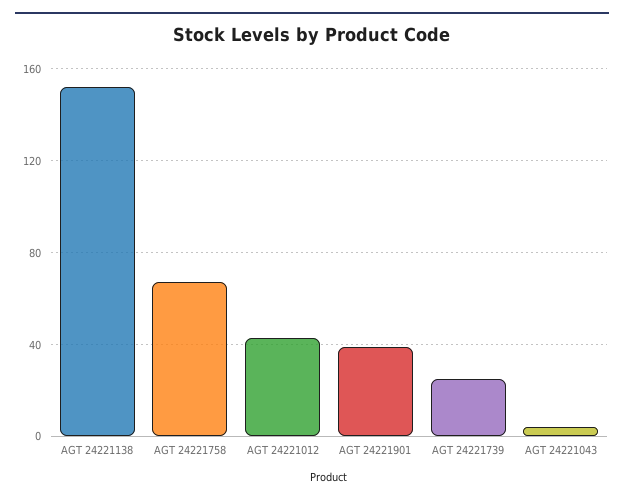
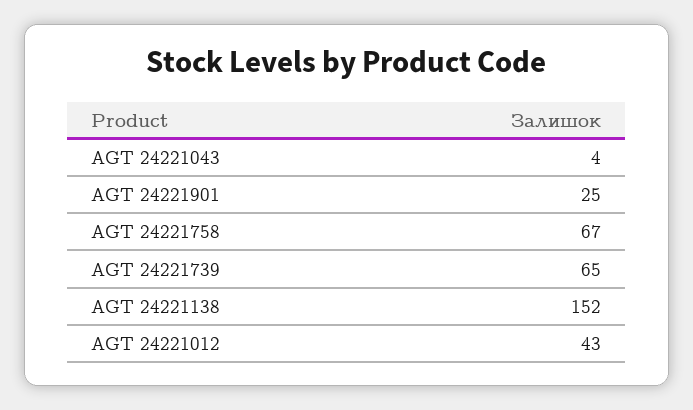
  {
    "AGT 24221138": 152,
    "AGT 24221758": 67,
    "AGT 24221012": 43,
-   "AGT 24221901": 40,
+   "AGT 24221901": 25,
-   "AGT 24221739": 25,
+   "AGT 24221739": 65,
    "AGT 24221043": 4
  }

